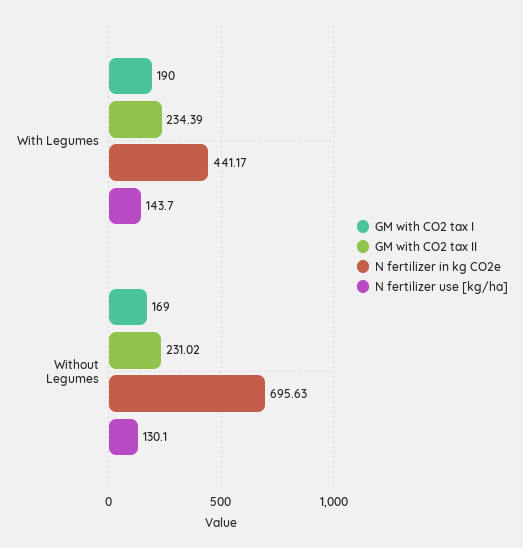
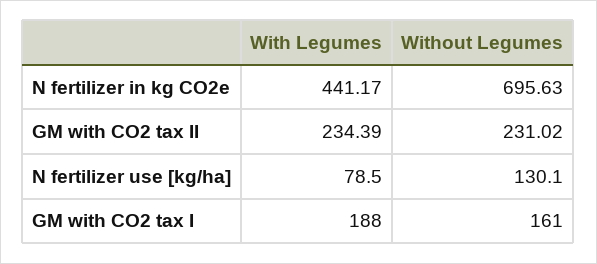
  {
    "GM with CO2 tax I": {
-     "With Legumes": 190,
+     "With Legumes": 188,
-     "Without Legumes": 169
+     "Without Legumes": 161
    },
    "GM with CO2 tax II": {
      "With Legumes": 234.39,
      "Without Legumes": 231.02
    },
    "N fertilizer in kg CO2e": {
      "With Legumes": 441.17,
      "Without Legumes": 695.63
    },
    "N fertilizer use [kg/ha]": {
-     "With Legumes": 143.7,
+     "With Legumes": 78.5,
      "Without Legumes": 130.1
    }
  }

